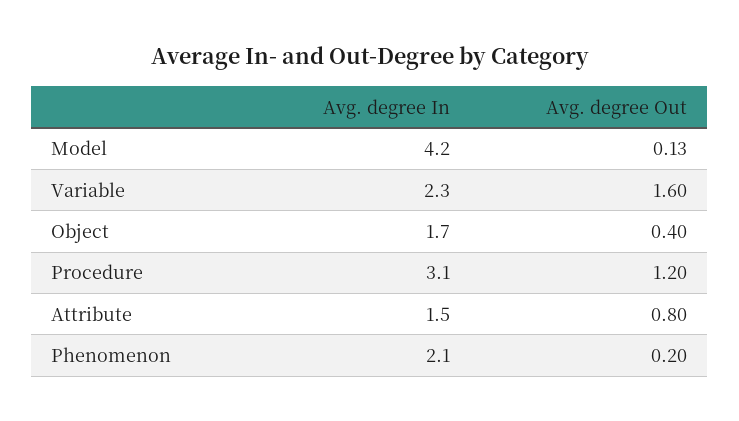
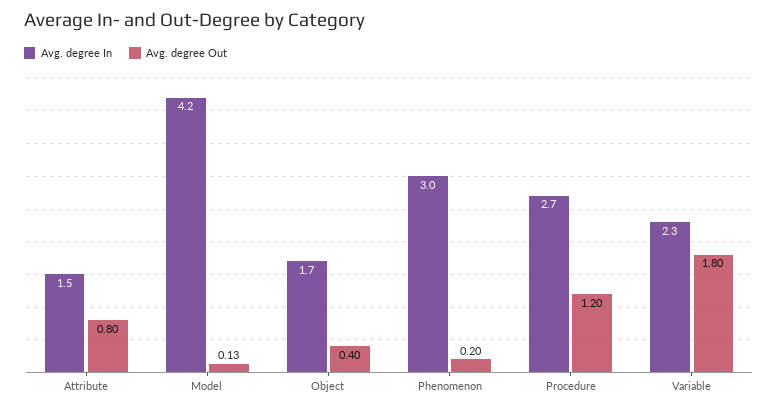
  {
    "Avg. degree In": {
      "Model": 4.2,
      "Variable": 2.3,
      "Object": 1.7,
-     "Procedure": 3.1,
+     "Procedure": 2.7,
      "Attribute": 1.5,
-     "Phenomenon": 2.1
+     "Phenomenon": 3
    },
    "Avg. degree Out": {
      "Model": 0.13,
-     "Variable": 1.6,
+     "Variable": 1.8,
      "Object": 0.4,
      "Procedure": 1.2,
      "Attribute": 0.8,
      "Phenomenon": 0.2
    }
  }

